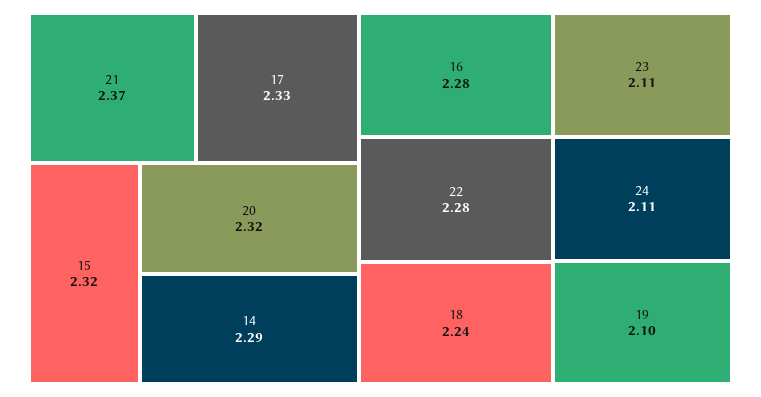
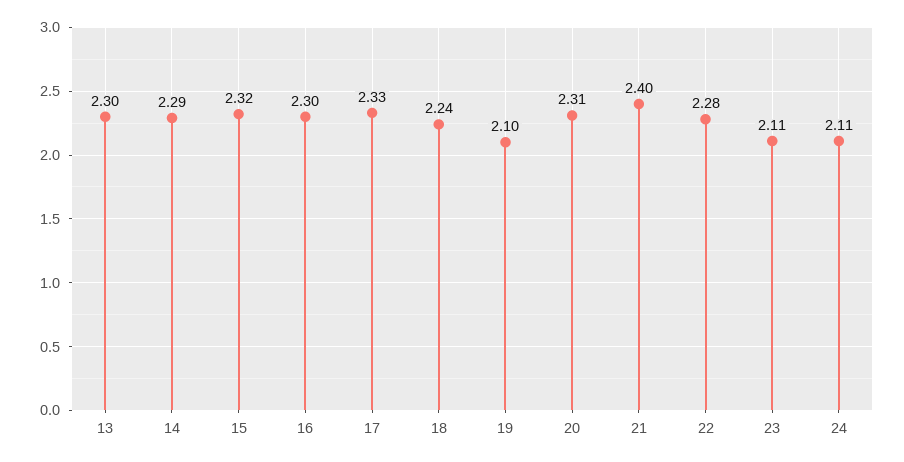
  {
-   "21": 2.37,
+   "21": 2.4,
    "17": 2.33,
    "15": 2.32,
-   "20": 2.32,
+   "20": 2.31,
    "14": 2.29,
-   "16": 2.28,
+   "16": 2.3,
    "22": 2.28,
    "18": 2.24,
    "23": 2.11,
    "24": 2.11,
-   "19": 2.1
+   "19": 2.1,
+   "13": 2.3
  }

